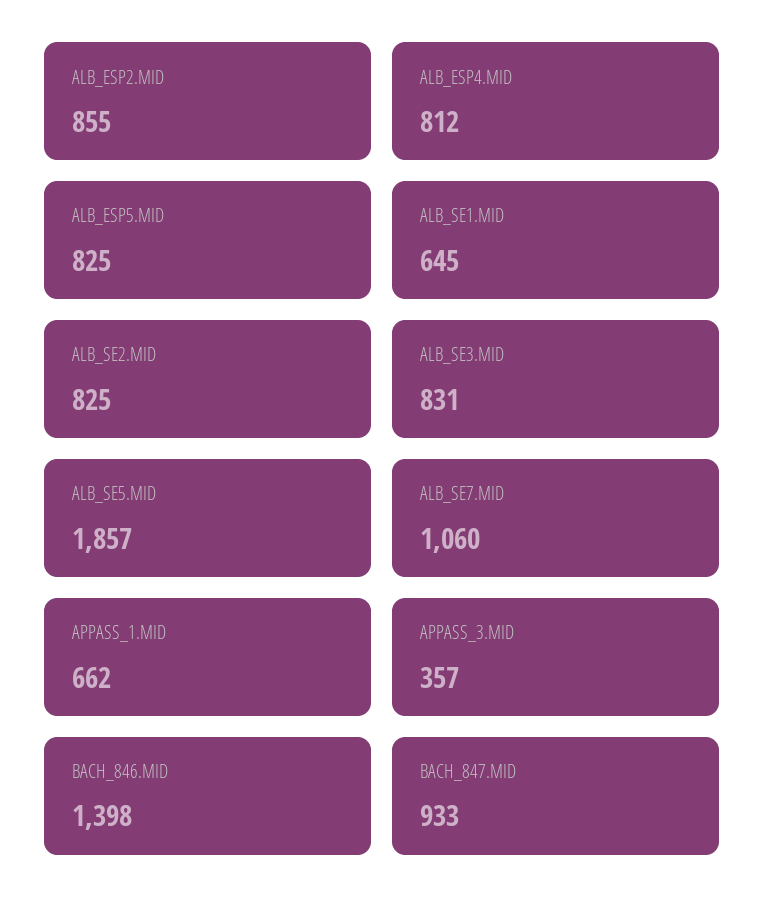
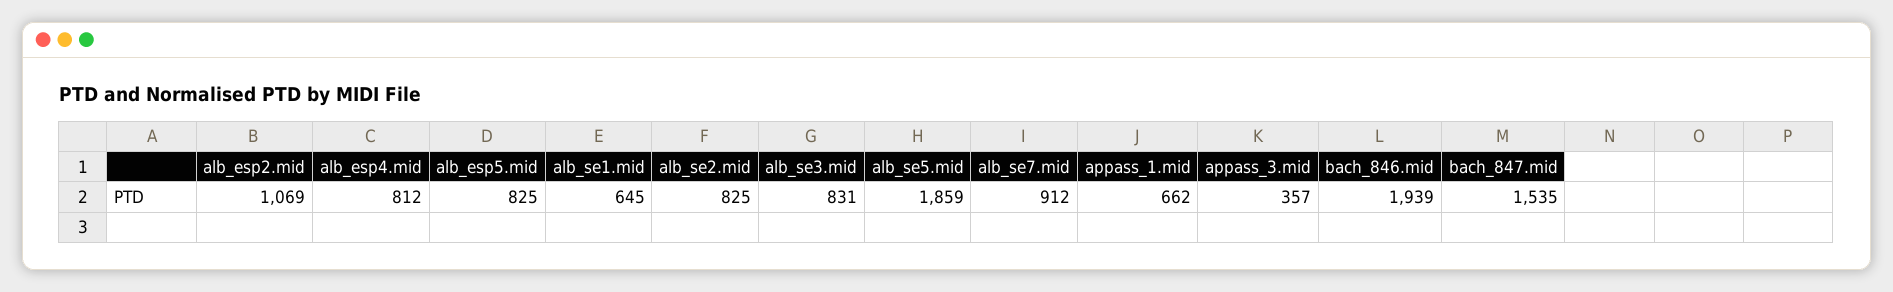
  {
-   "ALB_ESP2.MID": 855,
+   "ALB_ESP2.MID": 1069,
    "ALB_ESP4.MID": 812,
    "ALB_ESP5.MID": 825,
    "ALB_SE1.MID": 645,
    "ALB_SE2.MID": 825,
    "ALB_SE3.MID": 831,
-   "ALB_SE5.MID": 1857,
+   "ALB_SE5.MID": 1859,
-   "ALB_SE7.MID": 1060,
+   "ALB_SE7.MID": 912,
    "APPASS_1.MID": 662,
    "APPASS_3.MID": 357,
-   "BACH_846.MID": 1398,
+   "BACH_846.MID": 1939,
-   "BACH_847.MID": 933
+   "BACH_847.MID": 1535
  }

